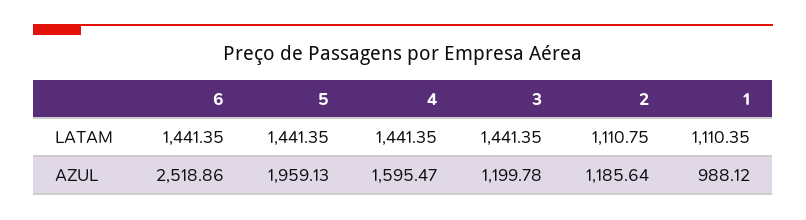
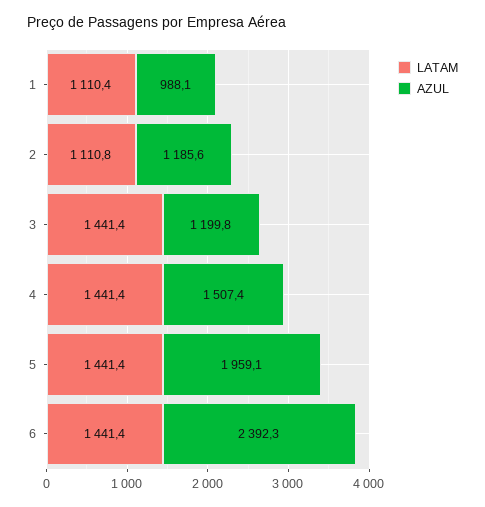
  {
    "LATAM": {
      "6": 1441.35,
      "5": 1441.35,
      "4": 1441.35,
      "3": 1441.35,
      "2": 1110.75,
      "1": 1110.35
    },
    "AZUL": {
-     "6": 2518.86,
+     "6": 2392.3,
      "5": 1959.13,
-     "4": 1595.47,
+     "4": 1507.4,
      "3": 1199.78,
      "2": 1185.64,
      "1": 988.12
    }
  }

